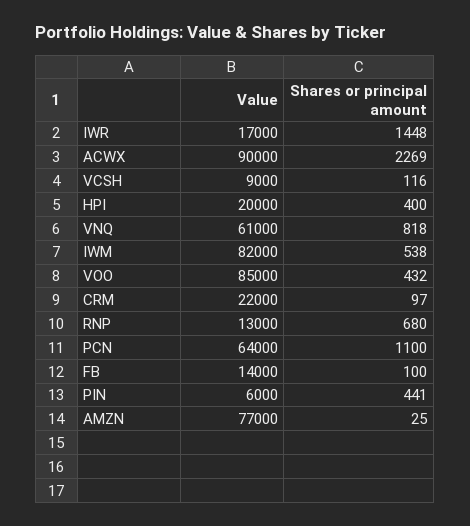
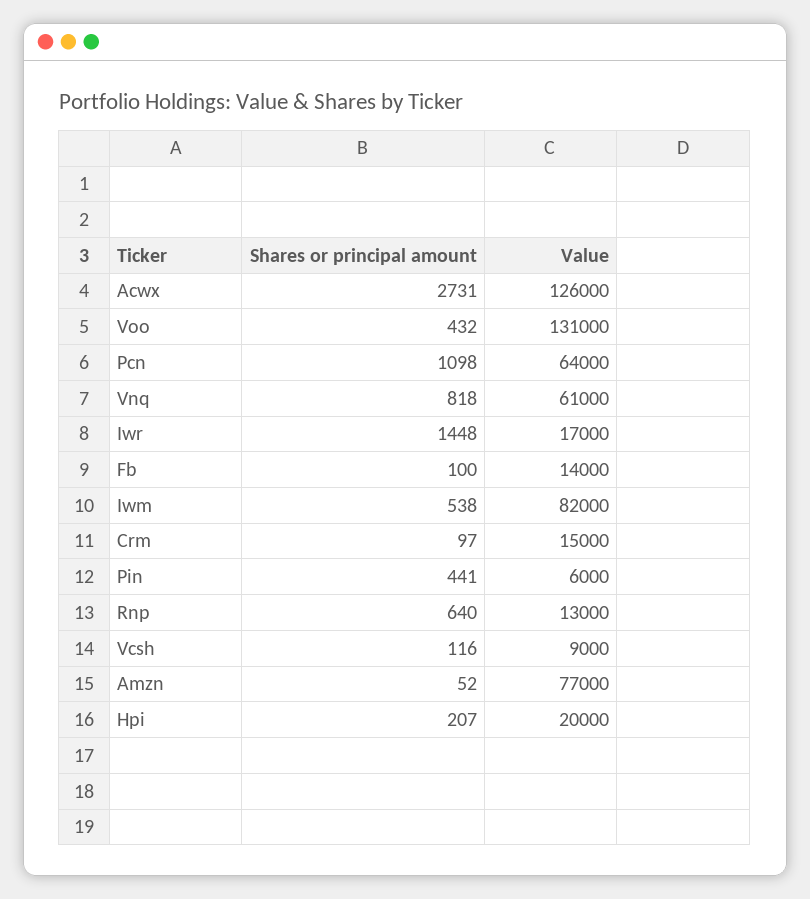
  {
    "Value": {
      "IWR": 17000,
-     "ACWX": 90000,
+     "ACWX": 126000,
      "VCSH": 9000,
      "HPI": 20000,
      "VNQ": 61000,
      "IWM": 82000,
-     "VOO": 85000,
+     "VOO": 131000,
-     "CRM": 22000,
+     "CRM": 15000,
      "RNP": 13000,
      "PCN": 64000,
      "FB": 14000,
      "PIN": 6000,
      "AMZN": 77000
    },
    "Shares or principal amount": {
      "IWR": 1448,
-     "ACWX": 2269,
+     "ACWX": 2731,
      "VCSH": 116,
-     "HPI": 400,
+     "HPI": 207,
      "VNQ": 818,
      "IWM": 538,
      "VOO": 432,
      "CRM": 97,
-     "RNP": 680,
+     "RNP": 640,
-     "PCN": 1100,
+     "PCN": 1098,
      "FB": 100,
      "PIN": 441,
-     "AMZN": 25
+     "AMZN": 52
    }
  }

